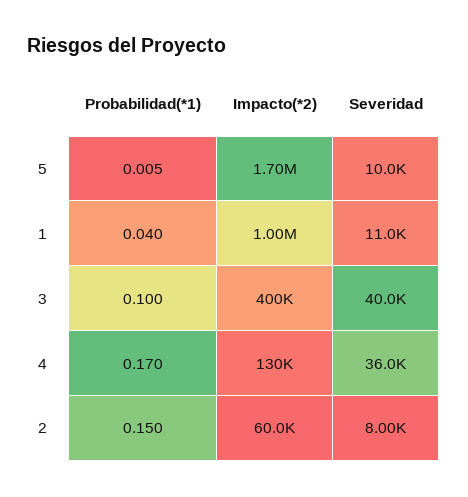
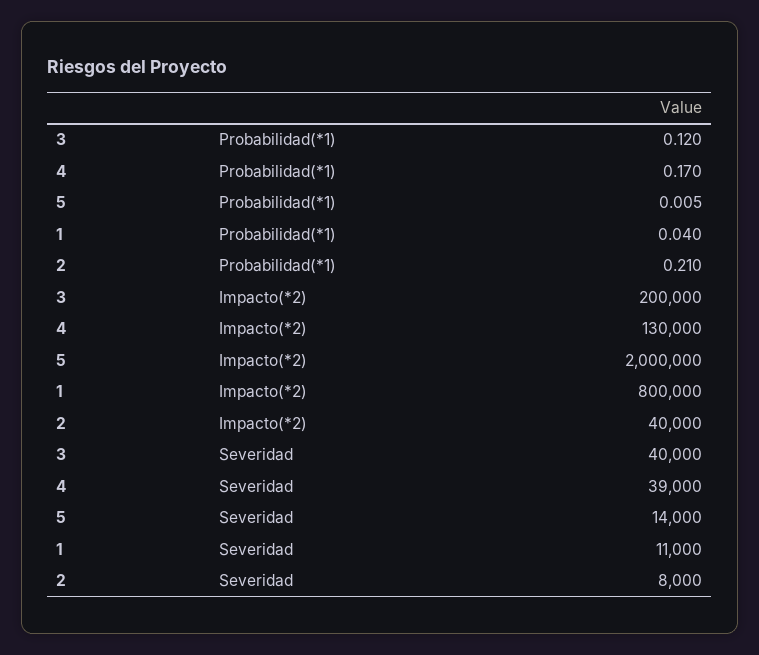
  {
    "Probabilidad(*1)": {
      "5": 0.005,
      "1": 0.04,
-     "3": 0.1,
+     "3": 0.12,
      "4": 0.17,
-     "2": 0.15
+     "2": 0.21
    },
    "Impacto(*2)": {
-     "5": 1700000,
+     "5": 2000000,
-     "1": 1000000,
+     "1": 800000,
-     "3": 400000,
+     "3": 200000,
      "4": 130000,
-     "2": 60000
+     "2": 40000
    },
    "Severidad": {
-     "5": 10000,
+     "5": 14000,
      "1": 11000,
      "3": 40000,
-     "4": 36000,
+     "4": 39000,
      "2": 8000
    }
  }

